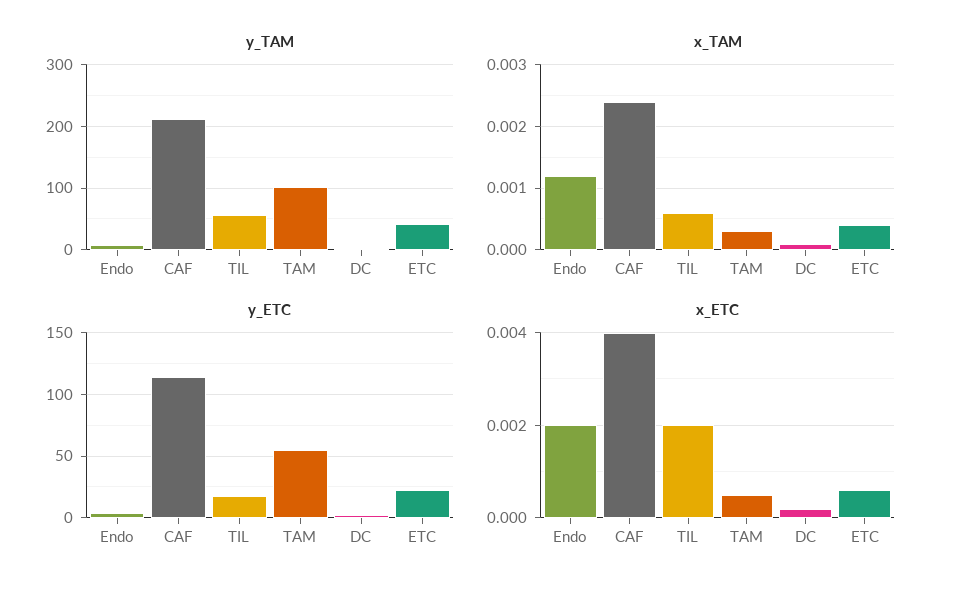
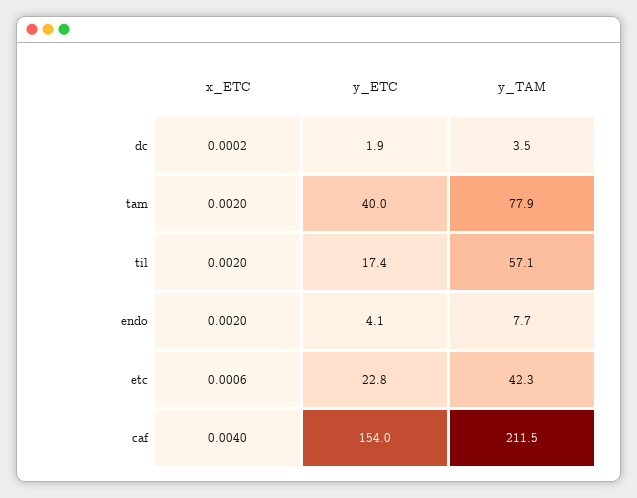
  {
    "y_TAM": {
      "Endo": 7.7,
      "CAF": 211.5,
      "TIL": 57.1,
-     "TAM": 100,
+     "TAM": 77.9,
      "DC": 3.5,
      "ETC": 42.3
    },
-   "x_TAM": {
-     "Endo": 0.0012,
-     "CAF": 0.0024,
-     "TIL": 0.0006,
-     "TAM": 0.0003,
-     "DC": 0.0001,
-     "ETC": 0.0004
-   },
    "y_ETC": {
      "Endo": 4.1,
-     "CAF": 115,
+     "CAF": 154,
      "TIL": 17.4,
-     "TAM": 55,
+     "TAM": 40,
      "DC": 1.9,
      "ETC": 22.8
    },
    "x_ETC": {
      "Endo": 0.002,
      "CAF": 0.004,
      "TIL": 0.002,
-     "TAM": 0.0005,
+     "TAM": 0.002,
      "DC": 0.0002,
      "ETC": 0.0006
    }
  }

